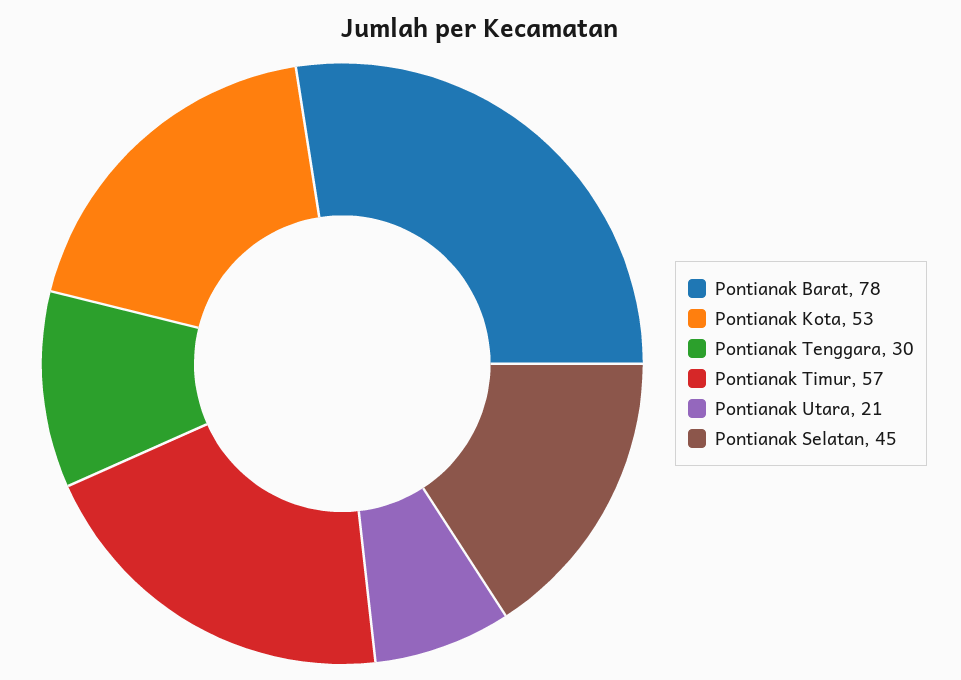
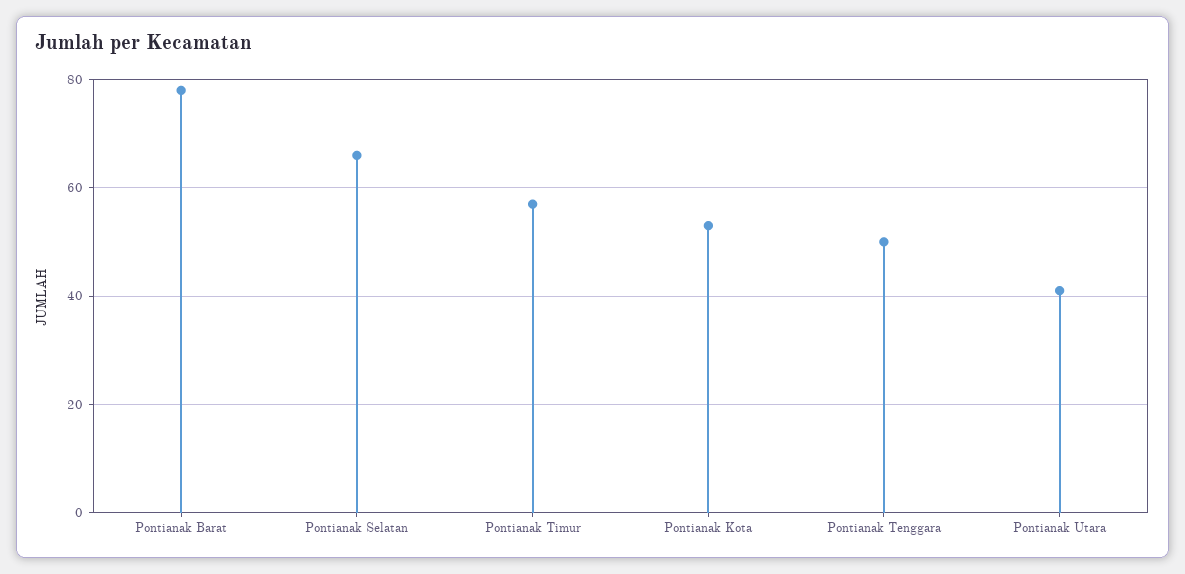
  {
    "Pontianak Barat": 78,
    "Pontianak Kota": 53,
-   "Pontianak Tenggara": 30,
+   "Pontianak Tenggara": 50,
    "Pontianak Timur": 57,
-   "Pontianak Utara": 21,
+   "Pontianak Utara": 40,
-   "Pontianak Selatan": 45
+   "Pontianak Selatan": 65
  }

